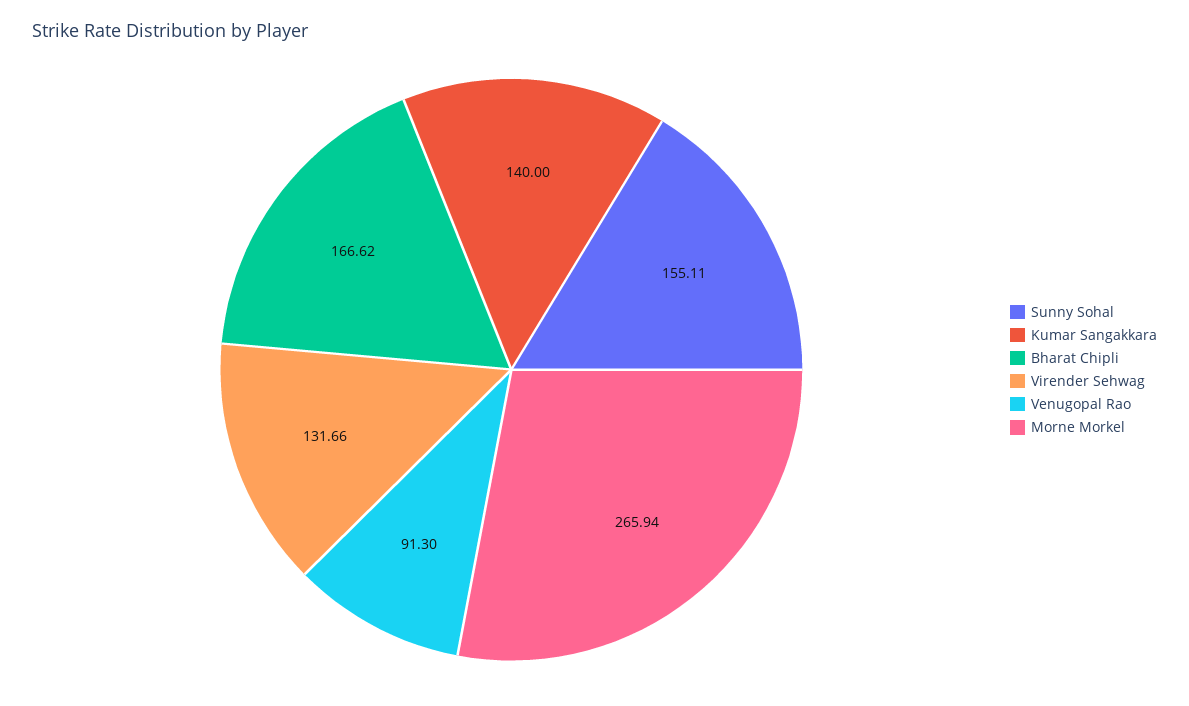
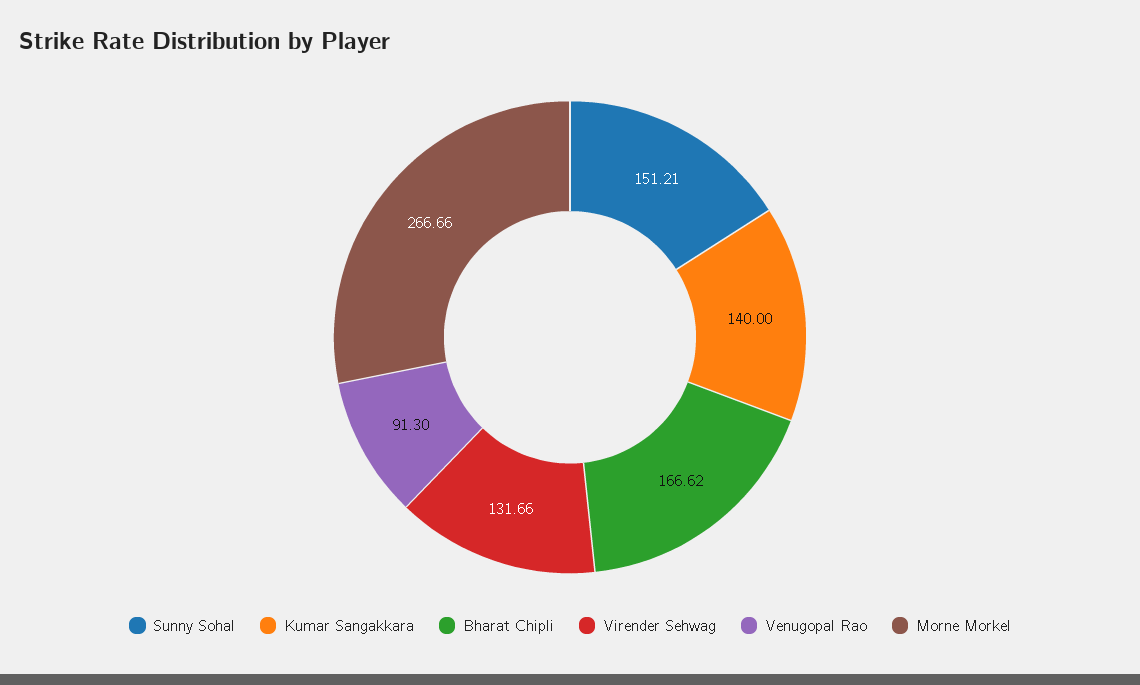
  {
-   "Sunny Sohal": 155.11,
+   "Sunny Sohal": 151.21,
    "Kumar Sangakkara": 140,
    "Bharat Chipli": 166.62,
    "Virender Sehwag": 131.66,
    "Venugopal Rao": 91.3,
-   "Morne Morkel": 265.94
+   "Morne Morkel": 266.66
  }

